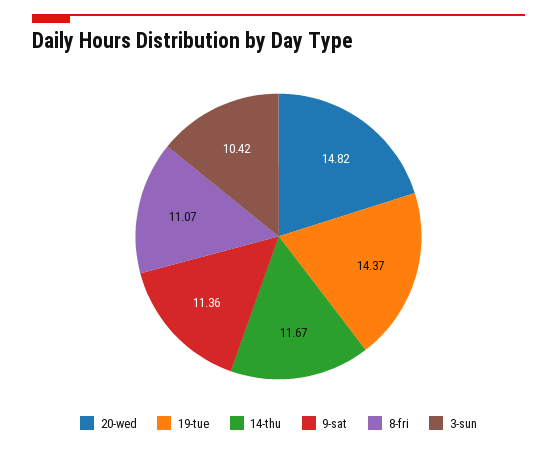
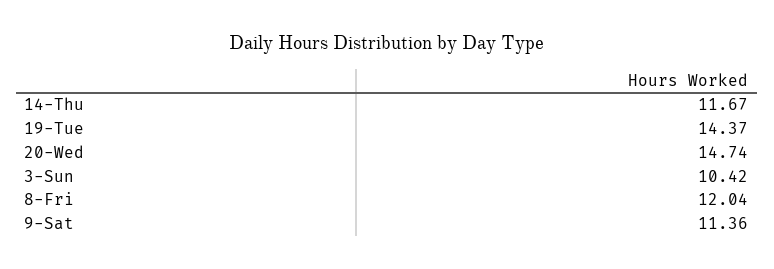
  {
-   "20-wed": 14.82,
+   "20-wed": 14.74,
    "19-tue": 14.37,
    "14-thu": 11.67,
    "9-sat": 11.36,
-   "8-fri": 11.07,
+   "8-fri": 12.04,
    "3-sun": 10.42
  }

